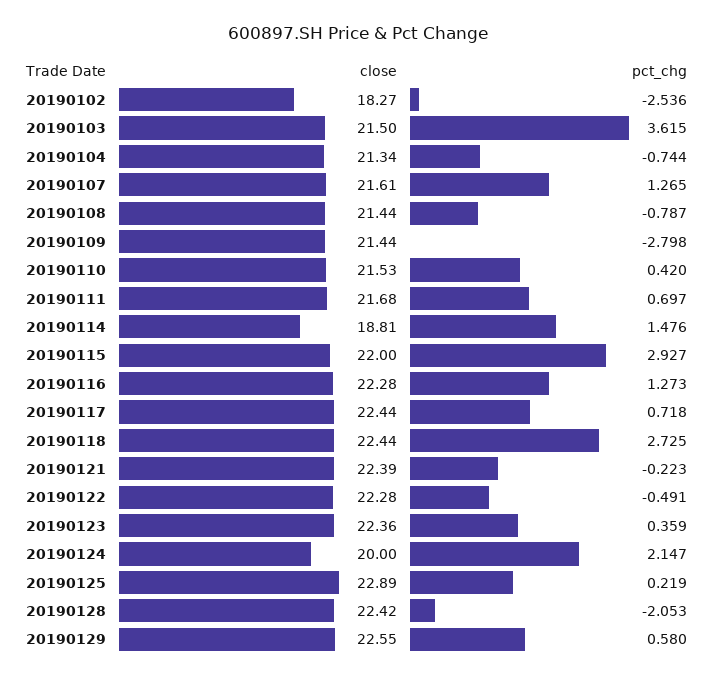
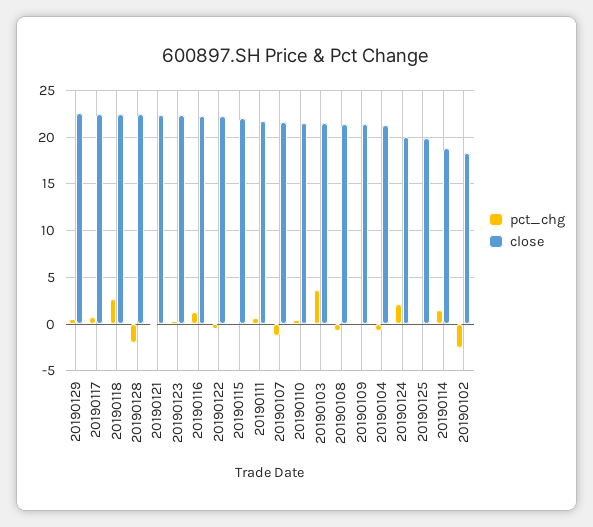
  {
    "close": {
      "20190102": 18.27,
      "20190103": 21.5,
      "20190104": 21.34,
      "20190107": 21.61,
      "20190108": 21.44,
      "20190109": 21.44,
      "20190110": 21.53,
      "20190111": 21.68,
      "20190114": 18.81,
      "20190115": 22,
      "20190116": 22.28,
      "20190117": 22.44,
      "20190118": 22.44,
      "20190121": 22.39,
      "20190122": 22.28,
      "20190123": 22.36,
      "20190124": 20,
-     "20190125": 22.89,
+     "20190125": 20,
      "20190128": 22.42,
      "20190129": 22.55
    },
    "pct_chg": {
      "20190102": -2.536,
      "20190103": 3.615,
      "20190104": -0.744,
-     "20190107": 1.265,
+     "20190107": -1,
      "20190108": -0.787,
-     "20190109": -2.798,
+     "20190109": 0,
      "20190110": 0.42,
      "20190111": 0.697,
      "20190114": 1.476,
-     "20190115": 2.927,
+     "20190115": 0,
      "20190116": 1.273,
      "20190117": 0.718,
      "20190118": 2.725,
      "20190121": -0.223,
      "20190122": -0.491,
      "20190123": 0.359,
      "20190124": 2.147,
      "20190125": 0.219,
      "20190128": -2.053,
      "20190129": 0.58
    }
  }

